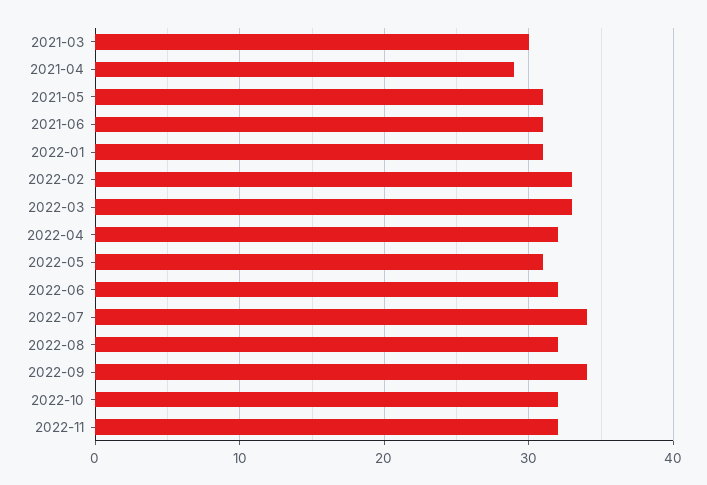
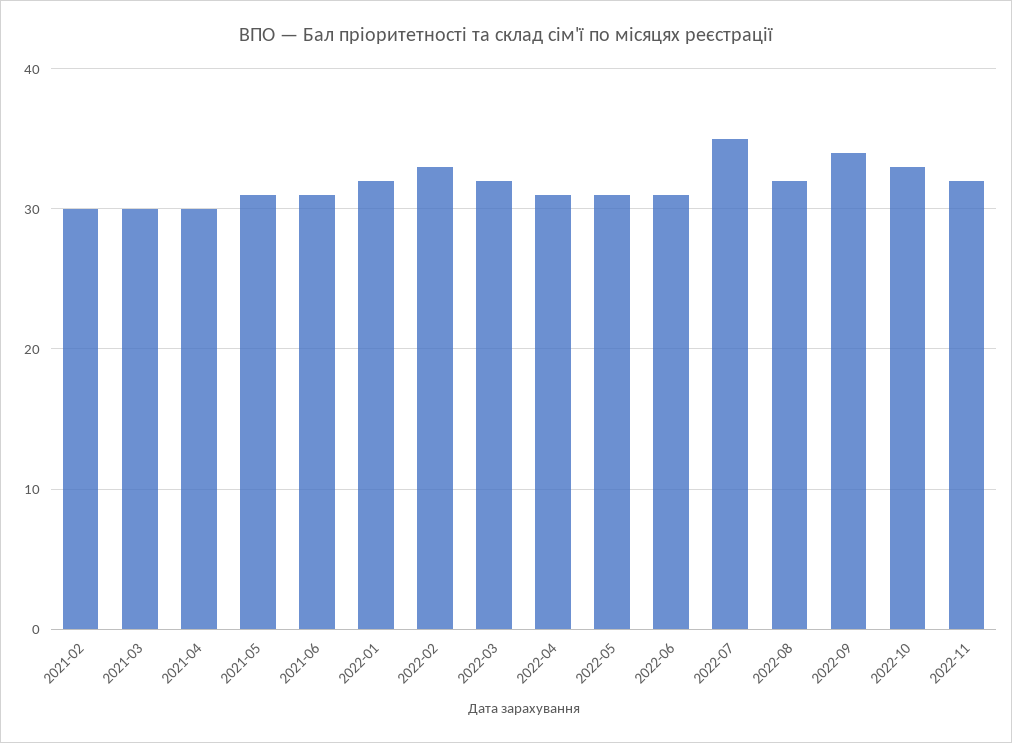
  {
    "2021-03": 30,
-   "2021-04": 29,
+   "2021-04": 30,
    "2021-05": 31,
    "2021-06": 31,
-   "2022-01": 31,
+   "2022-01": 32,
    "2022-02": 33,
-   "2022-03": 33,
+   "2022-03": 32,
-   "2022-04": 32,
+   "2022-04": 31,
    "2022-05": 31,
-   "2022-06": 32,
+   "2022-06": 31,
-   "2022-07": 34,
+   "2022-07": 35,
    "2022-08": 32,
    "2022-09": 34,
-   "2022-10": 32,
+   "2022-10": 33,
-   "2022-11": 32
+   "2022-11": 32,
+   "2021-02": 30
  }

